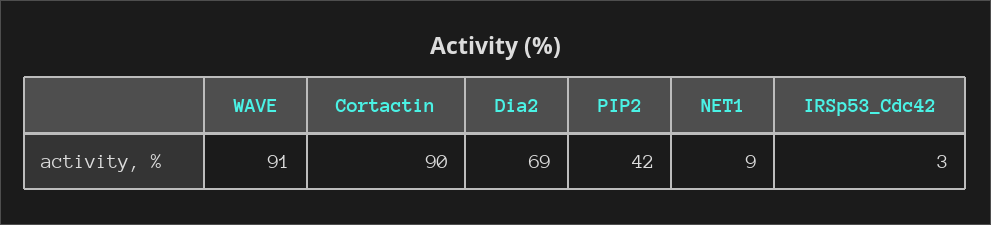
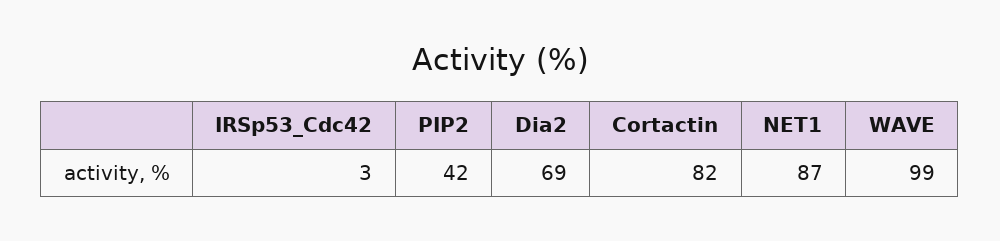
  {
-   "WAVE": 91,
+   "WAVE": 99,
-   "Cortactin": 90,
+   "Cortactin": 82,
    "Dia2": 69,
    "PIP2": 42,
-   "NET1": 9,
+   "NET1": 87,
    "IRSp53_Cdc42": 3
  }

